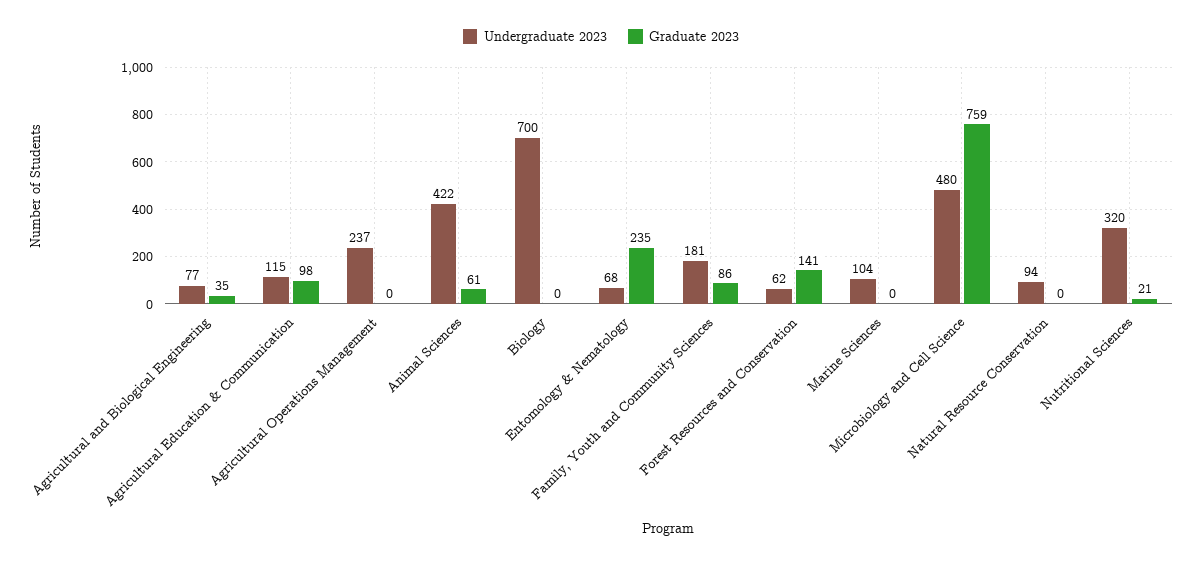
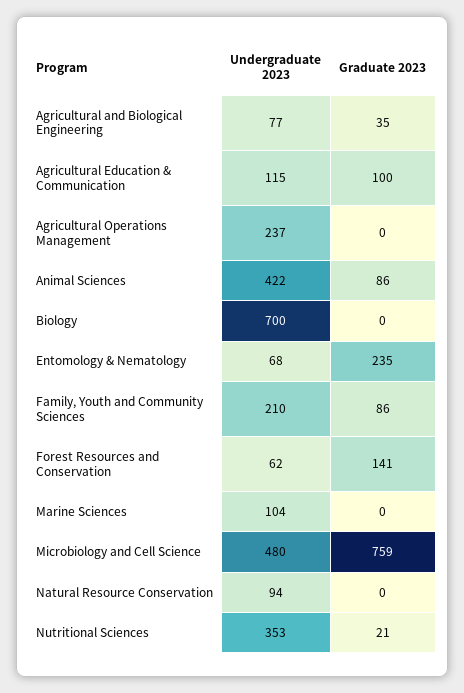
  {
    "Undergraduate 2023": {
      "Agricultural and Biological Engineering": 77,
      "Agricultural Education & Communication": 115,
      "Agricultural Operations Management": 237,
      "Animal Sciences": 422,
      "Biology": 700,
      "Entomology & Nematology": 68,
-     "Family, Youth and Community Sciences": 181,
+     "Family, Youth and Community Sciences": 210,
      "Forest Resources and Conservation": 62,
      "Marine Sciences": 104,
      "Microbiology and Cell Science": 480,
      "Natural Resource Conservation": 94,
-     "Nutritional Sciences": 320
+     "Nutritional Sciences": 353
    },
    "Graduate 2023": {
      "Agricultural and Biological Engineering": 35,
-     "Agricultural Education & Communication": 98,
+     "Agricultural Education & Communication": 100,
      "Agricultural Operations Management": 0,
-     "Animal Sciences": 61,
+     "Animal Sciences": 86,
      "Biology": 0,
      "Entomology & Nematology": 235,
      "Family, Youth and Community Sciences": 86,
      "Forest Resources and Conservation": 141,
      "Marine Sciences": 0,
      "Microbiology and Cell Science": 759,
      "Natural Resource Conservation": 0,
      "Nutritional Sciences": 21
    }
  }

